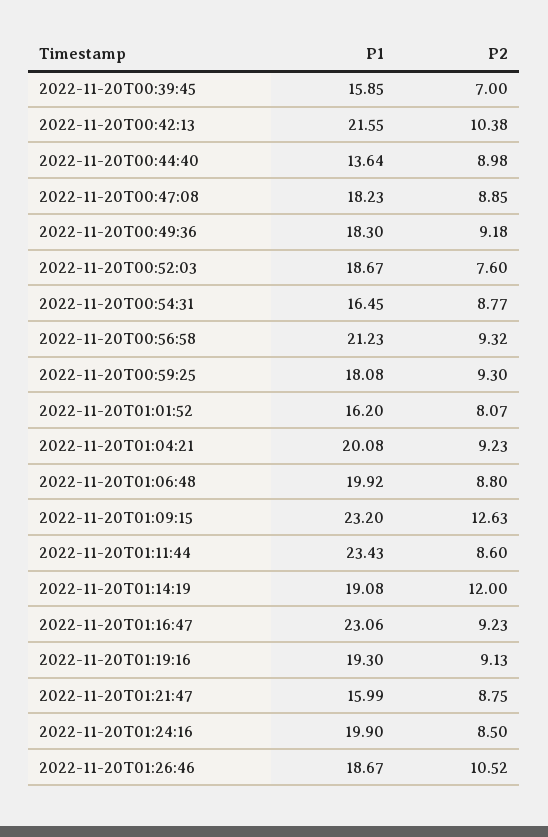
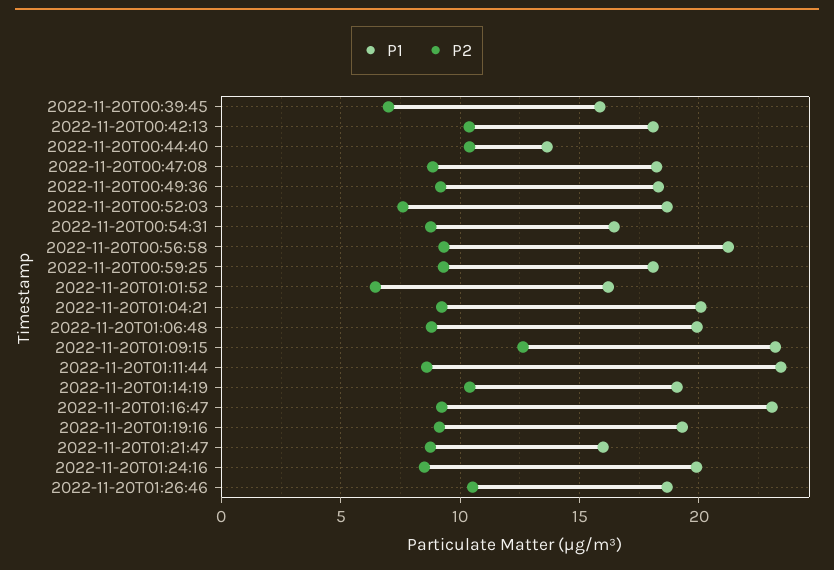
  {
    "P1": {
      "2022-11-20T00:39:45": 15.85,
-     "2022-11-20T00:42:13": 21.55,
+     "2022-11-20T00:42:13": 18,
      "2022-11-20T00:44:40": 13.64,
      "2022-11-20T00:47:08": 18.23,
      "2022-11-20T00:49:36": 18.3,
      "2022-11-20T00:52:03": 18.67,
      "2022-11-20T00:54:31": 16.45,
      "2022-11-20T00:56:58": 21.23,
      "2022-11-20T00:59:25": 18.08,
      "2022-11-20T01:01:52": 16.2,
      "2022-11-20T01:04:21": 20.08,
      "2022-11-20T01:06:48": 19.92,
      "2022-11-20T01:09:15": 23.2,
      "2022-11-20T01:11:44": 23.43,
      "2022-11-20T01:14:19": 19.08,
      "2022-11-20T01:16:47": 23.06,
      "2022-11-20T01:19:16": 19.3,
      "2022-11-20T01:21:47": 15.99,
      "2022-11-20T01:24:16": 19.9,
      "2022-11-20T01:26:46": 18.67
    },
    "P2": {
      "2022-11-20T00:39:45": 7,
      "2022-11-20T00:42:13": 10.38,
-     "2022-11-20T00:44:40": 8.98,
+     "2022-11-20T00:44:40": 10.5,
      "2022-11-20T00:47:08": 8.85,
      "2022-11-20T00:49:36": 9.18,
      "2022-11-20T00:52:03": 7.6,
      "2022-11-20T00:54:31": 8.77,
      "2022-11-20T00:56:58": 9.32,
      "2022-11-20T00:59:25": 9.3,
-     "2022-11-20T01:01:52": 8.07,
+     "2022-11-20T01:01:52": 6.5,
      "2022-11-20T01:04:21": 9.23,
      "2022-11-20T01:06:48": 8.8,
      "2022-11-20T01:09:15": 12.63,
      "2022-11-20T01:11:44": 8.6,
-     "2022-11-20T01:14:19": 12,
+     "2022-11-20T01:14:19": 10.5,
      "2022-11-20T01:16:47": 9.23,
      "2022-11-20T01:19:16": 9.13,
      "2022-11-20T01:21:47": 8.75,
      "2022-11-20T01:24:16": 8.5,
      "2022-11-20T01:26:46": 10.52
    }
  }

